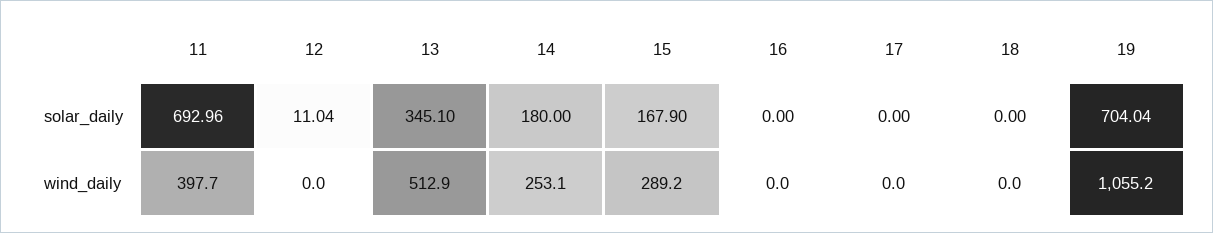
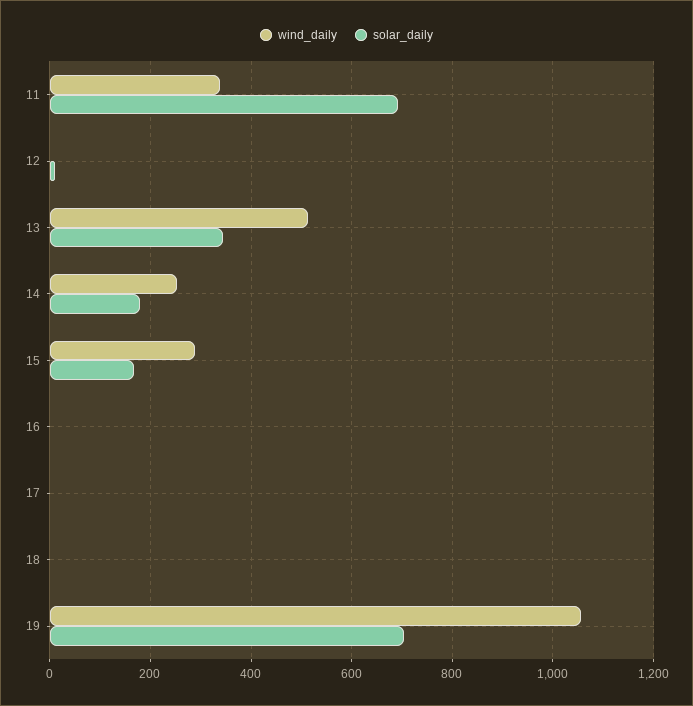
  {
    "solar_daily": {
      "11": 692.96,
      "12": 11.04,
      "13": 345.1,
      "14": 180,
      "15": 167.9,
      "16": 0,
      "17": 0,
      "18": 0,
      "19": 704.04
    },
    "wind_daily": {
-     "11": 397.7,
+     "11": 340,
      "12": 0,
      "13": 512.9,
      "14": 253.1,
      "15": 289.2,
      "16": 0,
      "17": 0,
      "18": 0,
      "19": 1055.2
    }
  }

